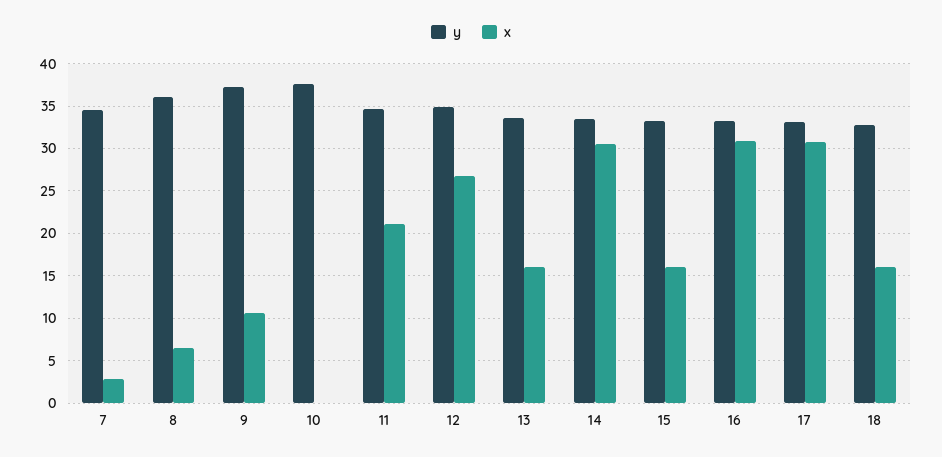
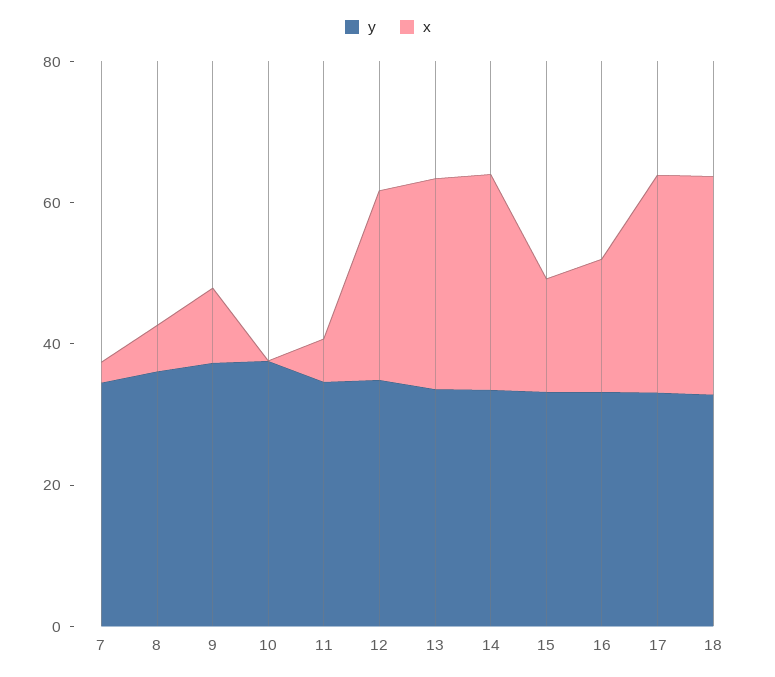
  {
    "y": {
      "7": 35,
      "8": 36,
      "9": 37,
      "10": 38,
      "11": 35,
      "12": 35,
      "13": 34,
      "14": 34,
      "15": 33,
      "16": 33,
      "17": 33,
      "18": 33
    },
    "x": {
      "7": 3,
      "8": 7,
      "9": 11,
      "10": 0,
-     "11": 21,
+     "11": 5,
      "12": 27,
-     "13": 16,
+     "13": 30,
      "14": 31,
      "15": 16,
-     "16": 31,
+     "16": 20,
      "17": 31,
-     "18": 16
+     "18": 30
    }
  }

